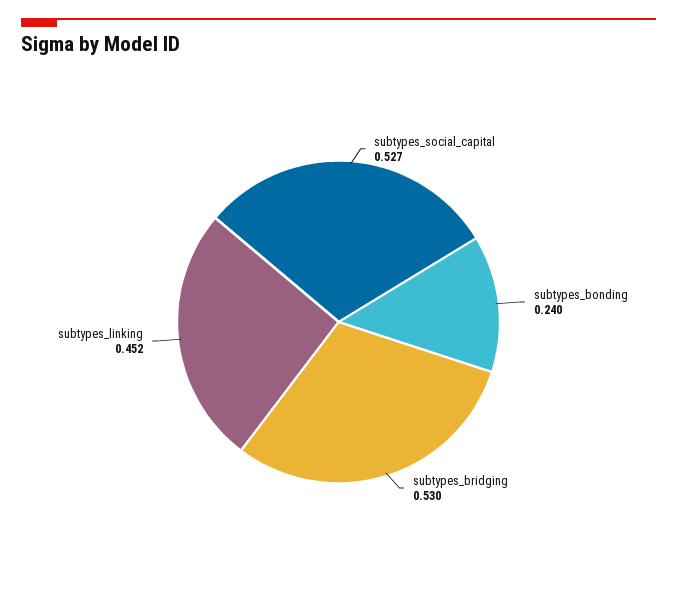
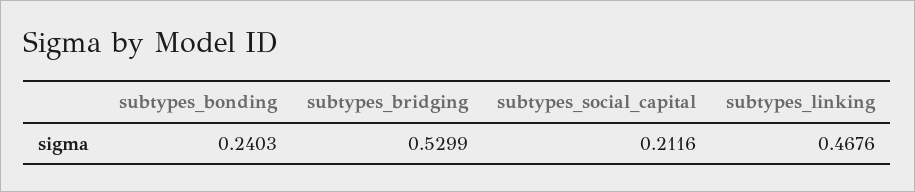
  {
-   "subtypes_social_capital": 0.527,
+   "subtypes_social_capital": 0.2116,
    "subtypes_bonding": 0.2403,
    "subtypes_bridging": 0.5299,
-   "subtypes_linking": 0.452
+   "subtypes_linking": 0.4676
  }

